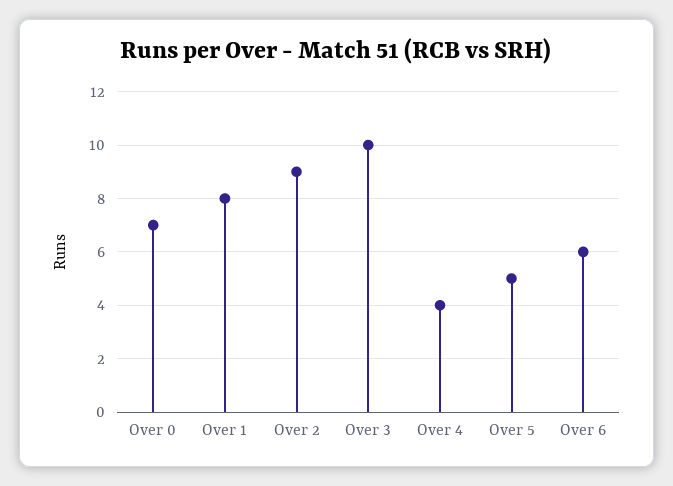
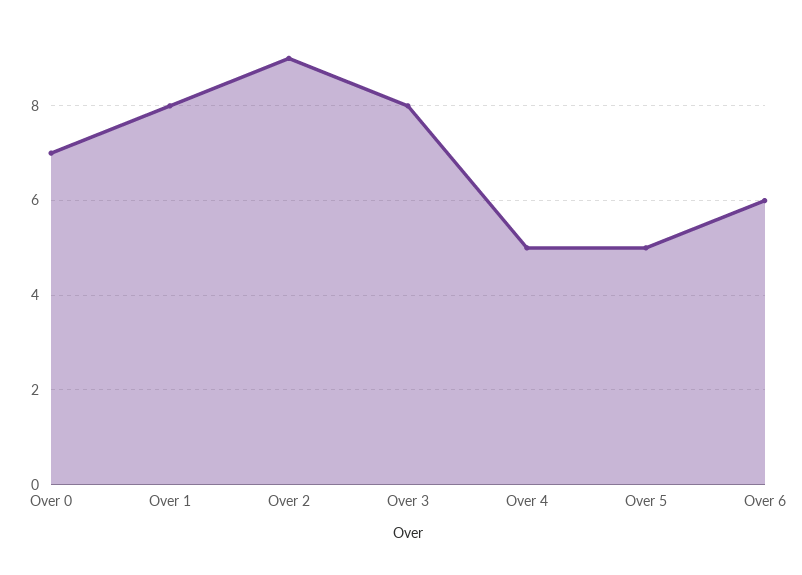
  {
    "Over 0": 7,
    "Over 1": 8,
    "Over 2": 9,
-   "Over 3": 10,
+   "Over 3": 8,
-   "Over 4": 4,
+   "Over 4": 5,
    "Over 5": 5,
    "Over 6": 6
  }

